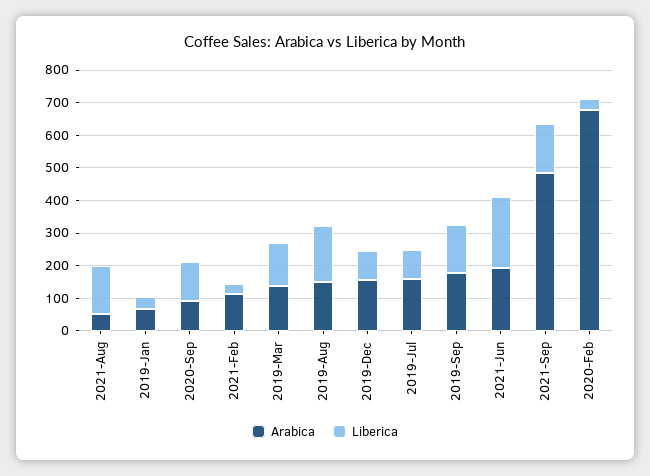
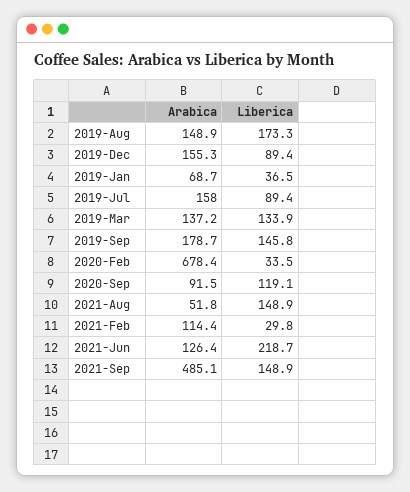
  {
    "Arabica": {
      "2021-Aug": 51.8,
      "2019-Jan": 68.7,
      "2020-Sep": 91.5,
      "2021-Feb": 114.4,
      "2019-Mar": 137.2,
      "2019-Aug": 148.9,
      "2019-Dec": 155.3,
      "2019-Jul": 158,
      "2019-Sep": 178.7,
-     "2021-Jun": 200,
+     "2021-Jun": 126.4,
      "2021-Sep": 485.1,
      "2020-Feb": 678.4
    },
    "Liberica": {
      "2021-Aug": 148.9,
      "2019-Jan": 36.5,
      "2020-Sep": 119.1,
      "2021-Feb": 29.8,
      "2019-Mar": 133.9,
      "2019-Aug": 173.3,
      "2019-Dec": 89.4,
      "2019-Jul": 89.4,
      "2019-Sep": 145.8,
      "2021-Jun": 218.7,
      "2021-Sep": 148.9,
      "2020-Feb": 33.5
    }
  }

